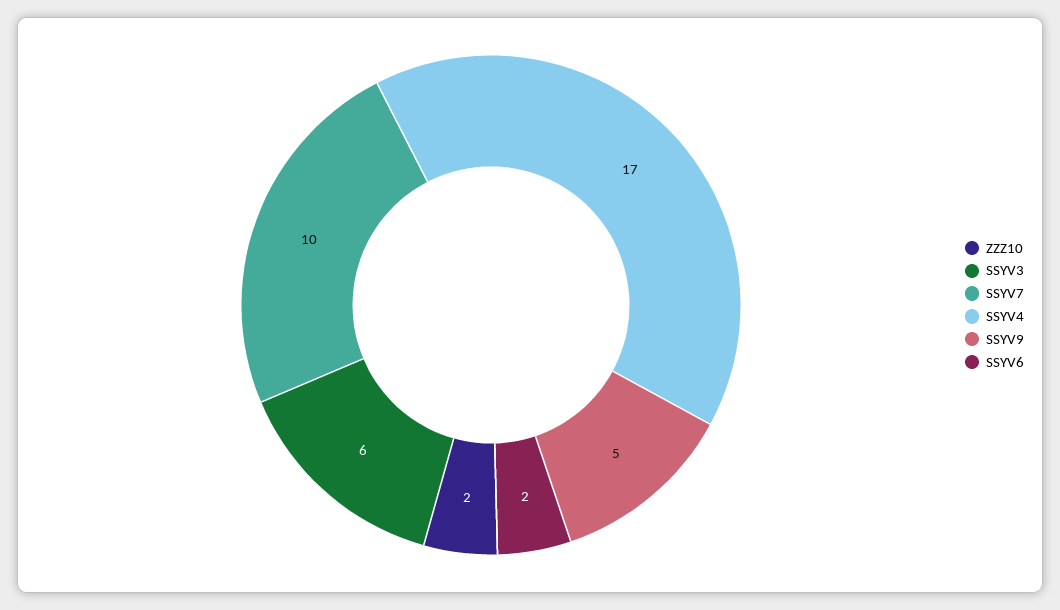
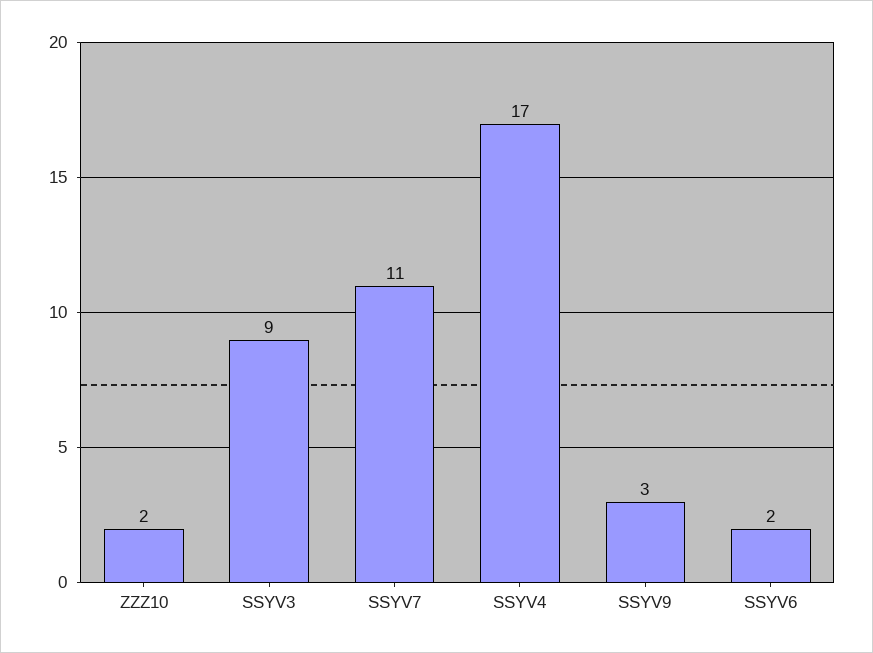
  {
    "ZZZ10": 2,
-   "SSYV3": 6,
+   "SSYV3": 9,
-   "SSYV7": 10,
+   "SSYV7": 11,
    "SSYV4": 17,
-   "SSYV9": 5,
+   "SSYV9": 3,
    "SSYV6": 2
  }

